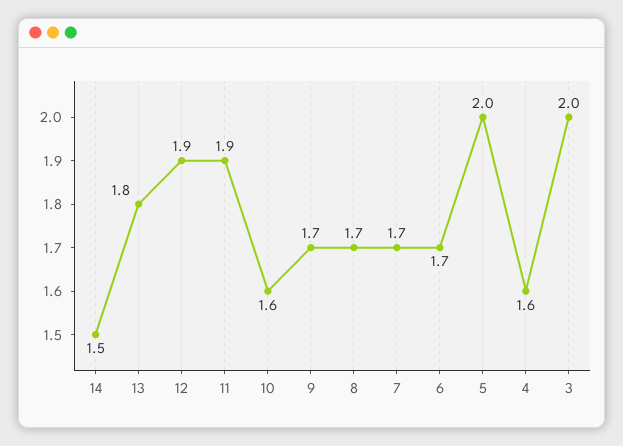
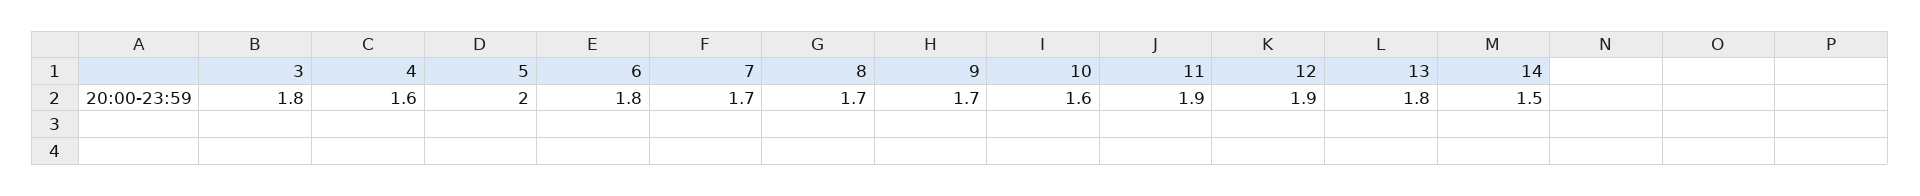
  {
    "14": 1.5,
    "13": 1.8,
    "12": 1.9,
    "11": 1.9,
    "10": 1.6,
    "9": 1.7,
    "8": 1.7,
    "7": 1.7,
-   "6": 1.7,
+   "6": 1.8,
    "5": 2,
    "4": 1.6,
-   "3": 2
+   "3": 1.8
  }

